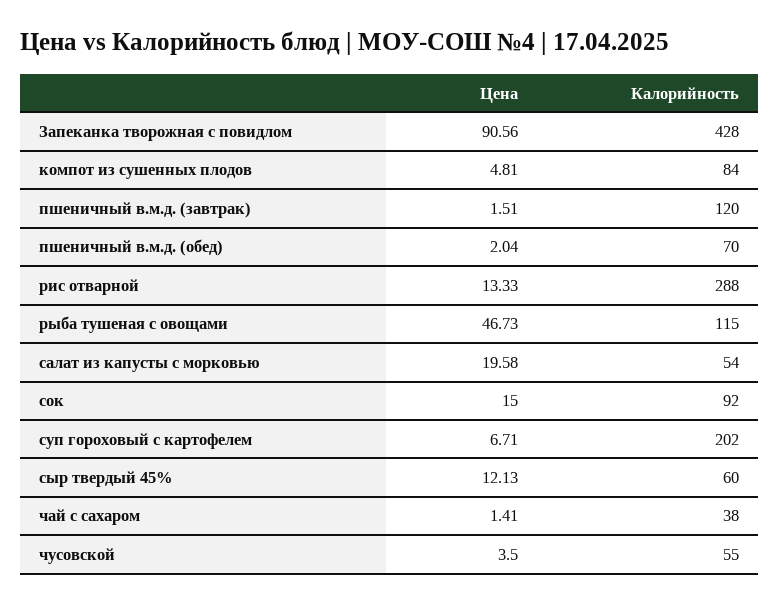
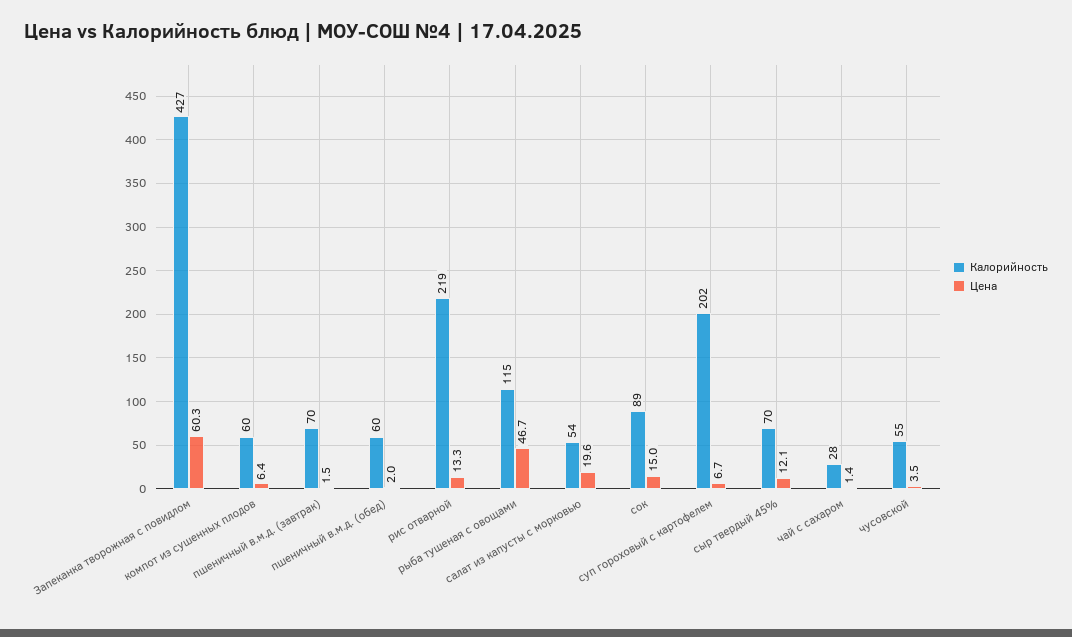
  {
    "Цена": {
-     "Запеканка творожная с повидлом": 90.56,
+     "Запеканка творожная с повидлом": 60.3,
-     "компот из сушенных плодов": 4.81,
+     "компот из сушенных плодов": 6.4,
      "пшеничный в.м.д. (завтрак)": 1.51,
      "пшеничный в.м.д. (обед)": 2.04,
      "рис отварной": 13.33,
      "рыба тушеная с овощами": 46.73,
      "салат из капусты с морковью": 19.58,
      "сок": 15,
      "суп гороховый с картофелем": 6.71,
      "сыр твердый 45%": 12.13,
      "чай с сахаром": 1.41,
      "чусовской": 3.5
    },
    "Калорийность": {
-     "Запеканка творожная с повидлом": 428,
+     "Запеканка творожная с повидлом": 427,
-     "компот из сушенных плодов": 84,
+     "компот из сушенных плодов": 60,
-     "пшеничный в.м.д. (завтрак)": 120,
+     "пшеничный в.м.д. (завтрак)": 70,
-     "пшеничный в.м.д. (обед)": 70,
+     "пшеничный в.м.д. (обед)": 60,
-     "рис отварной": 288,
+     "рис отварной": 219,
      "рыба тушеная с овощами": 115,
      "салат из капусты с морковью": 54,
-     "сок": 92,
+     "сок": 89,
      "суп гороховый с картофелем": 202,
-     "сыр твердый 45%": 60,
+     "сыр твердый 45%": 70,
-     "чай с сахаром": 38,
+     "чай с сахаром": 28,
      "чусовской": 55
    }
  }

